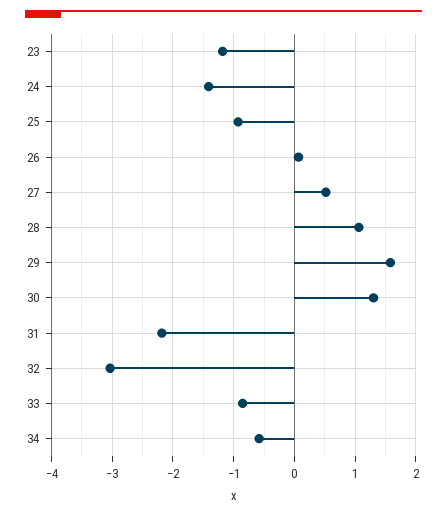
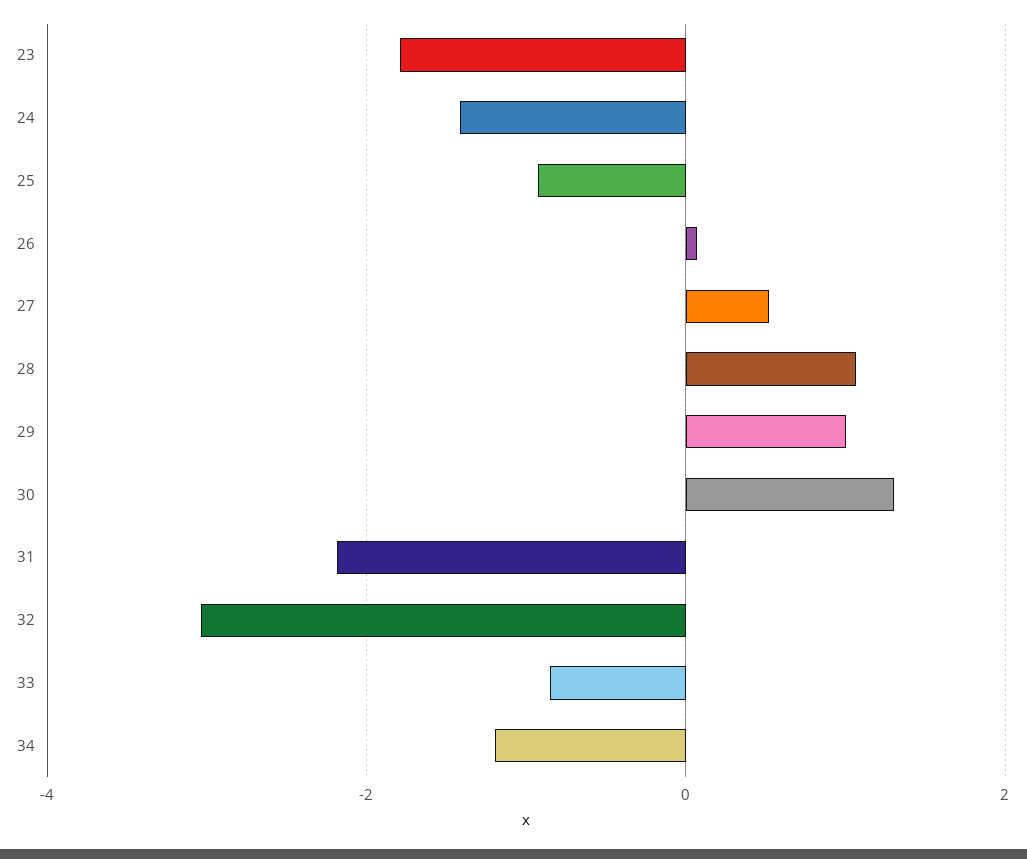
  {
-   "23": -1.2,
+   "23": -1.8,
    "24": -1.4,
    "25": -0.9,
    "26": 0.1,
    "27": 0.5,
    "28": 1.1,
-   "29": 1.6,
+   "29": 1,
    "30": 1.3,
    "31": -2.2,
    "32": -3,
    "33": -0.9,
-   "34": -0.6
+   "34": -1.2
  }

